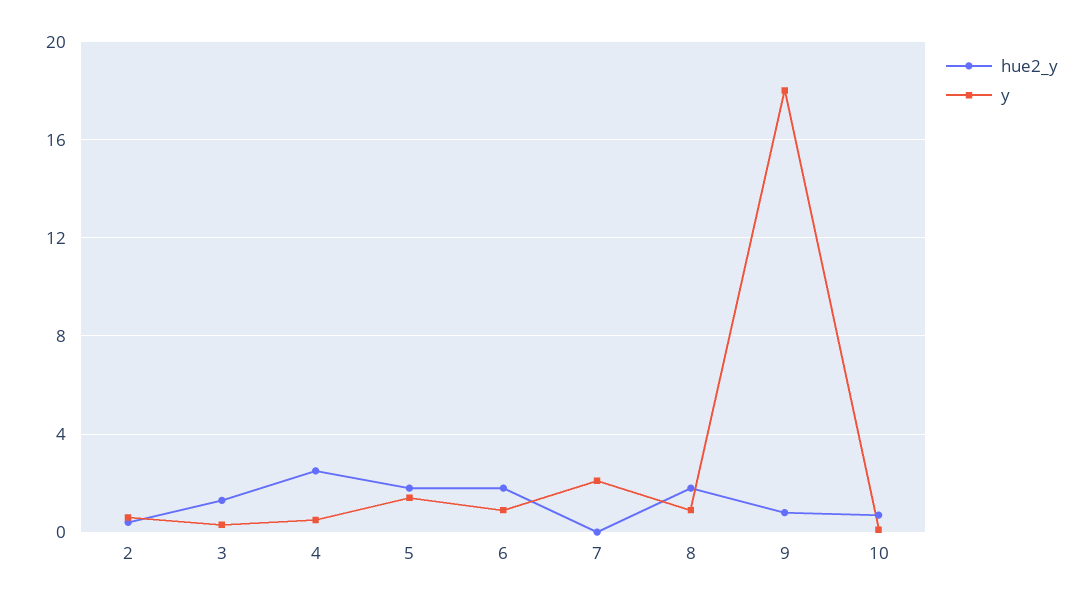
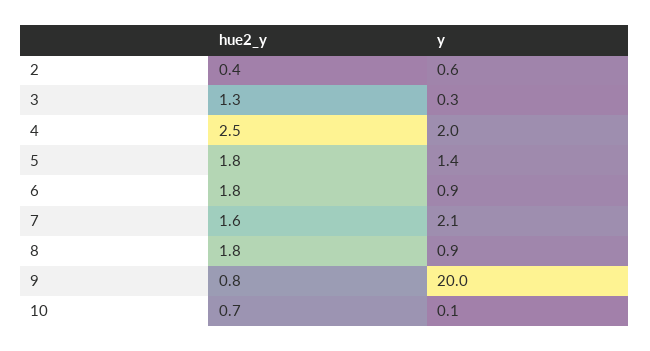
  {
    "hue2_y": {
      "2": 0.4,
      "3": 1.3,
      "4": 2.5,
      "5": 1.8,
      "6": 1.8,
-     "7": 0,
+     "7": 1.6,
      "8": 1.8,
      "9": 0.8,
      "10": 0.7
    },
    "y": {
      "2": 0.6,
      "3": 0.3,
-     "4": 0.5,
+     "4": 2,
      "5": 1.4,
      "6": 0.9,
      "7": 2.1,
      "8": 0.9,
-     "9": 18,
+     "9": 20,
      "10": 0.1
    }
  }

